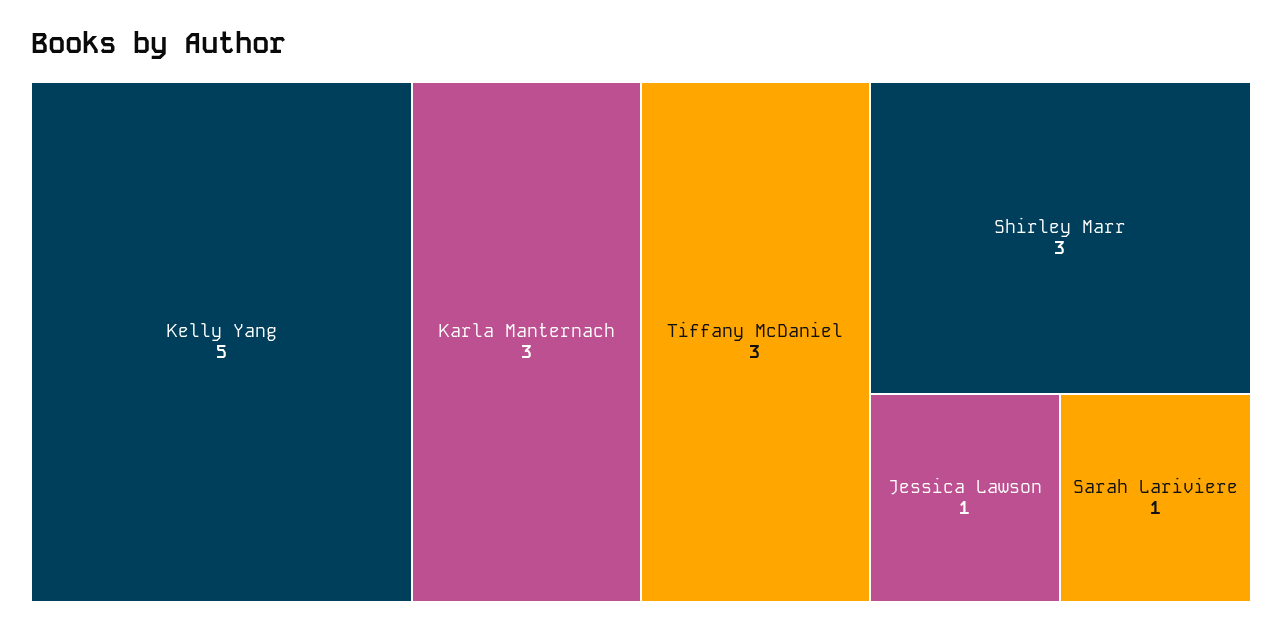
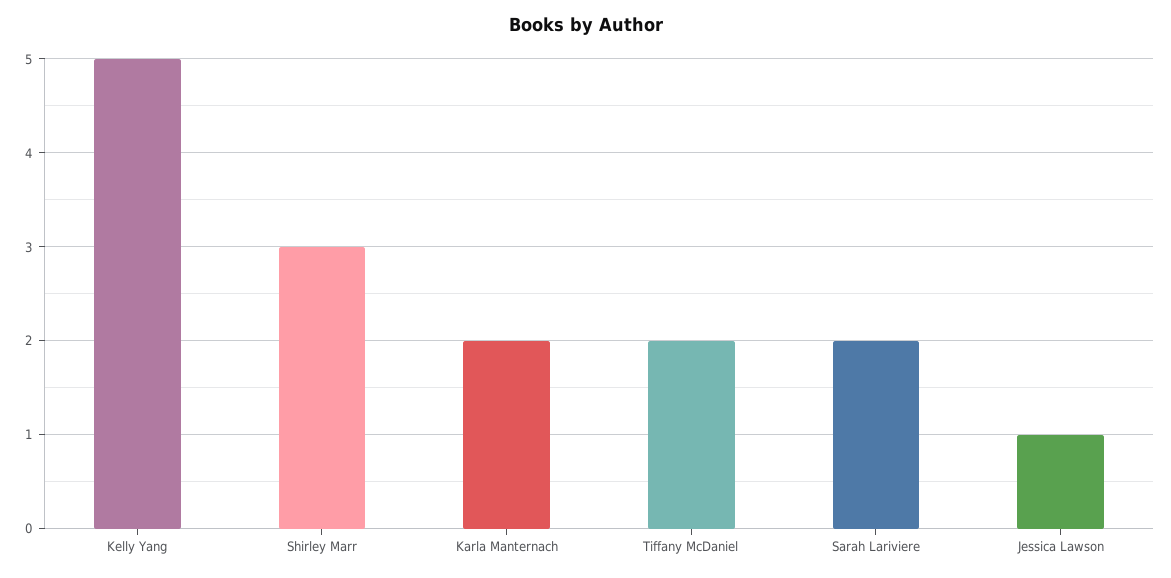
  {
    "Kelly Yang": 5,
-   "Karla Manternach": 3,
+   "Karla Manternach": 2,
-   "Tiffany McDaniel": 3,
+   "Tiffany McDaniel": 2,
    "Shirley Marr": 3,
    "Jessica Lawson": 1,
-   "Sarah Lariviere": 1
+   "Sarah Lariviere": 2
  }

